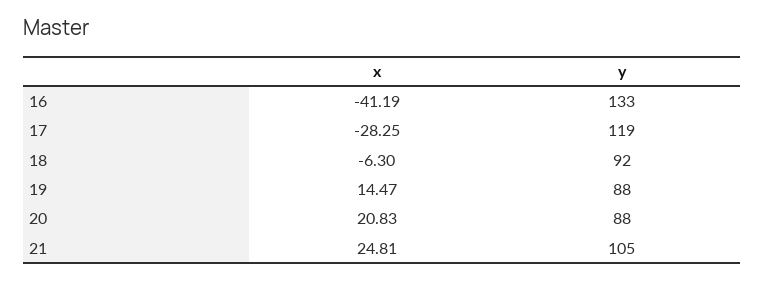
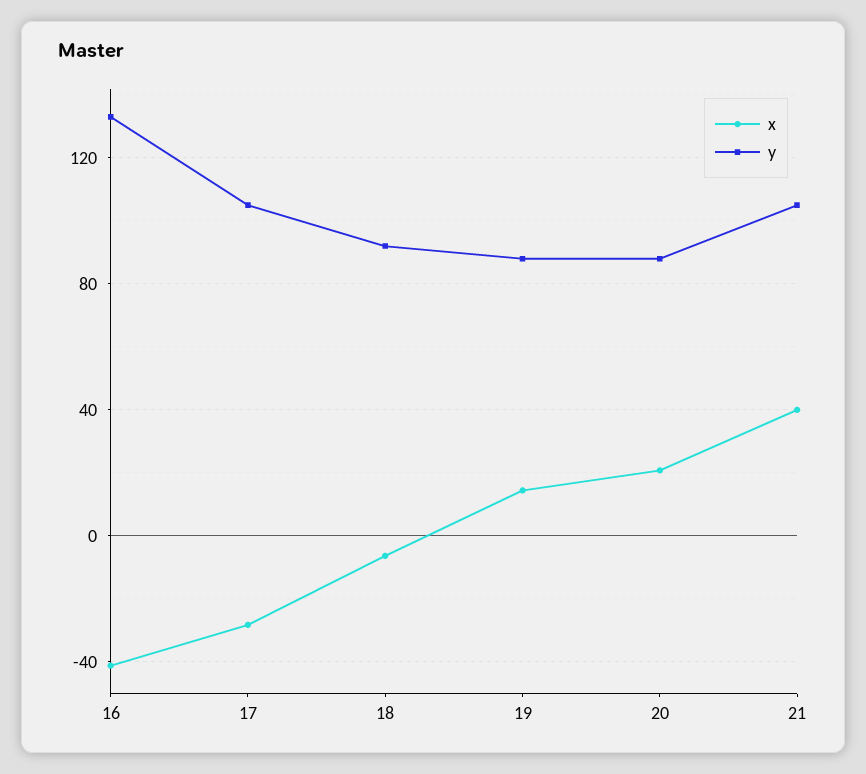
  {
    "x": {
      "16": -41.19,
      "17": -28.25,
      "18": -6.3,
      "19": 14.47,
      "20": 20.83,
-     "21": 24.81
+     "21": 40
    },
    "y": {
      "16": 133,
-     "17": 119,
+     "17": 105,
      "18": 92,
      "19": 88,
      "20": 88,
      "21": 105
    }
  }

